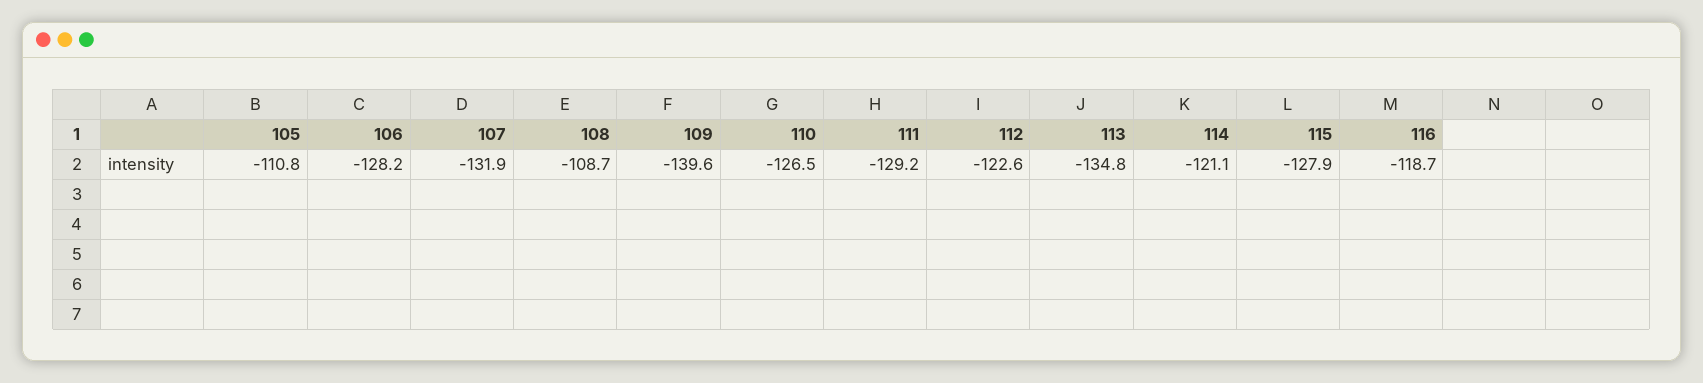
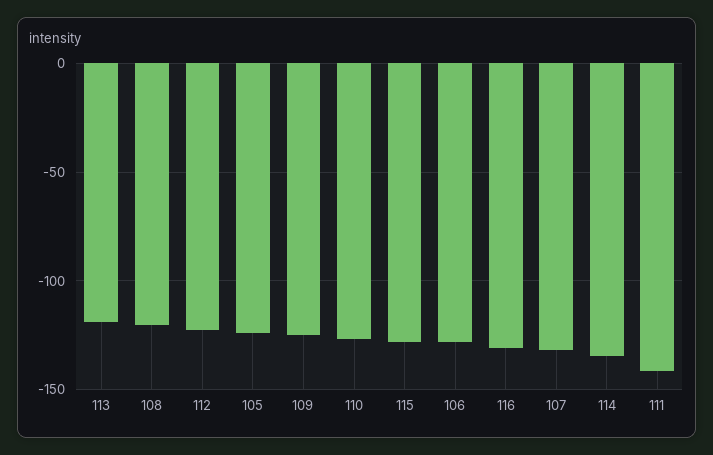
  {
-   "105": -110.8,
+   "105": -125,
    "106": -128.2,
    "107": -131.9,
-   "108": -108.7,
+   "108": -120,
-   "109": -139.6,
+   "109": -125,
    "110": -126.5,
-   "111": -129.2,
+   "111": -140,
    "112": -122.6,
-   "113": -134.8,
+   "113": -120,
-   "114": -121.1,
+   "114": -135,
    "115": -127.9,
-   "116": -118.7
+   "116": -130
  }

